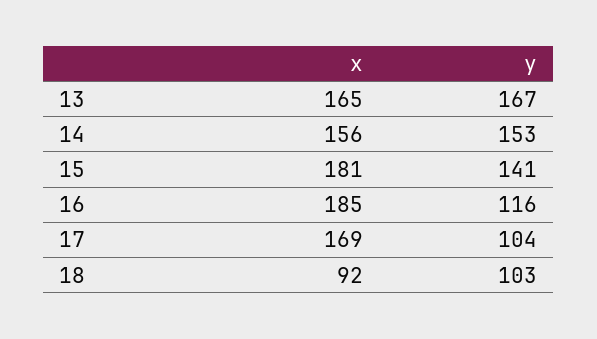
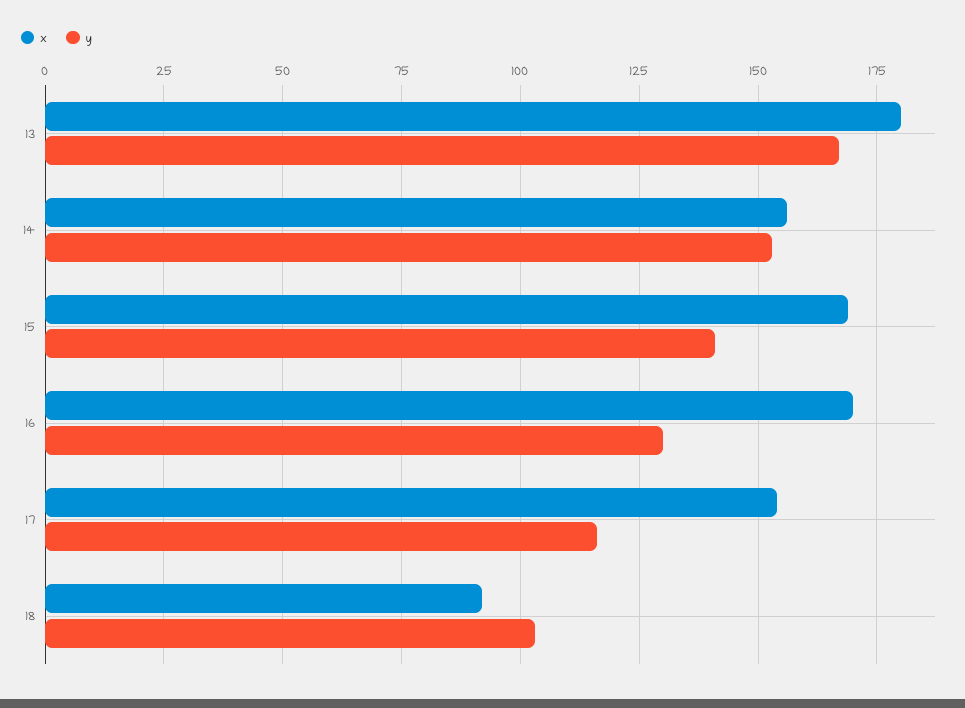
  {
    "x": {
-     "13": 165,
+     "13": 180,
      "14": 156,
-     "15": 181,
+     "15": 170,
-     "16": 185,
+     "16": 170,
-     "17": 169,
+     "17": 155,
      "18": 92
    },
    "y": {
      "13": 167,
      "14": 153,
      "15": 141,
-     "16": 116,
+     "16": 130,
-     "17": 104,
+     "17": 115,
      "18": 103
    }
  }

